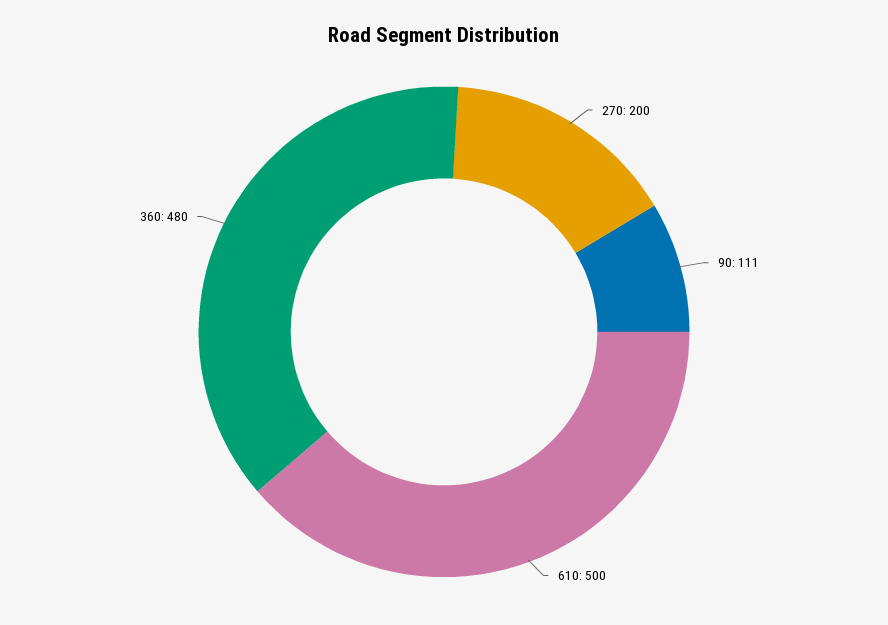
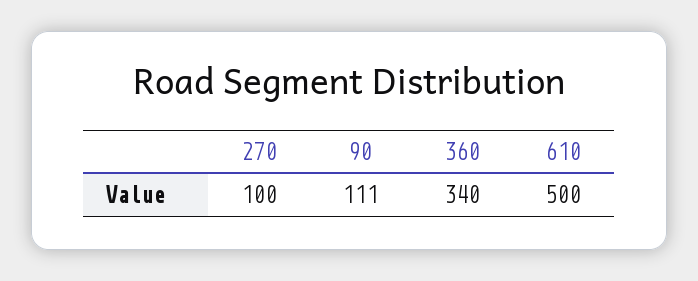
  {
-   "270": 200,
+   "270": 100,
    "90": 111,
    "610": 500,
-   "360": 480
+   "360": 340
  }

